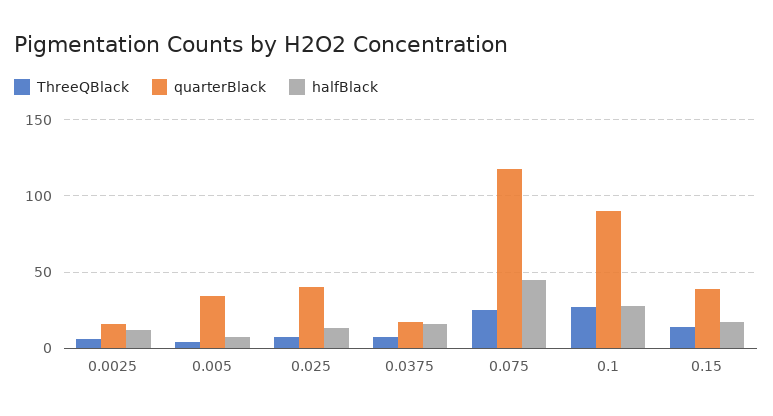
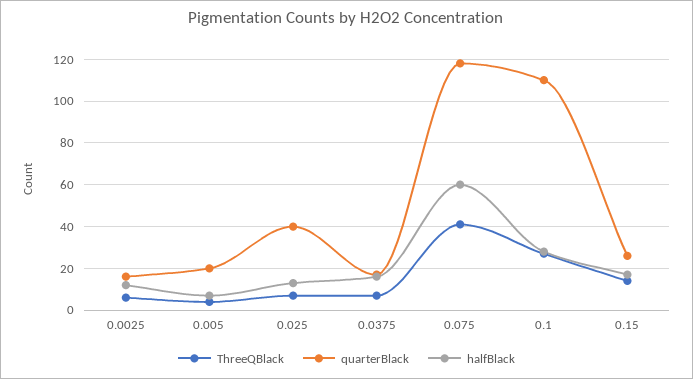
  {
    "ThreeQBlack": {
      "0.0025": 5,
      "0.005": 5,
      "0.025": 5,
      "0.0375": 5,
-     "0.075": 25,
+     "0.075": 40,
      "0.1": 25,
      "0.15": 15
    },
    "quarterBlack": {
      "0.0025": 15,
-     "0.005": 35,
+     "0.005": 20,
      "0.025": 40,
      "0.0375": 15,
      "0.075": 120,
-     "0.1": 90,
+     "0.1": 110,
-     "0.15": 40
+     "0.15": 25
    },
    "halfBlack": {
      "0.0025": 10,
      "0.005": 5,
      "0.025": 15,
      "0.0375": 15,
-     "0.075": 45,
+     "0.075": 60,
      "0.1": 30,
      "0.15": 15
    }
  }

